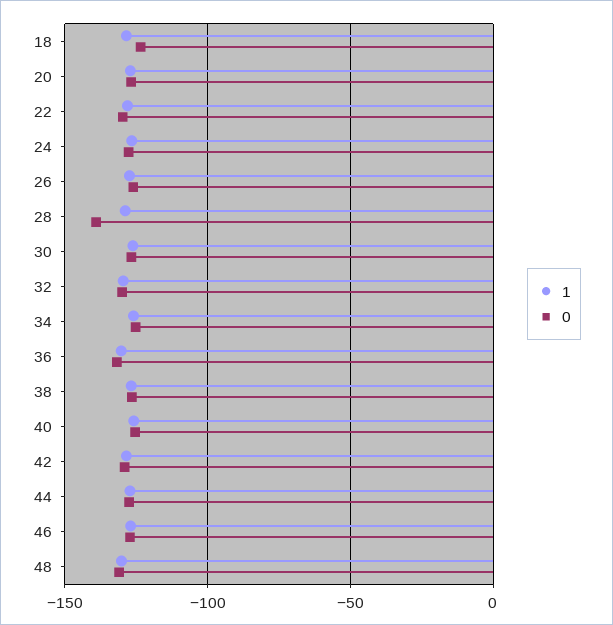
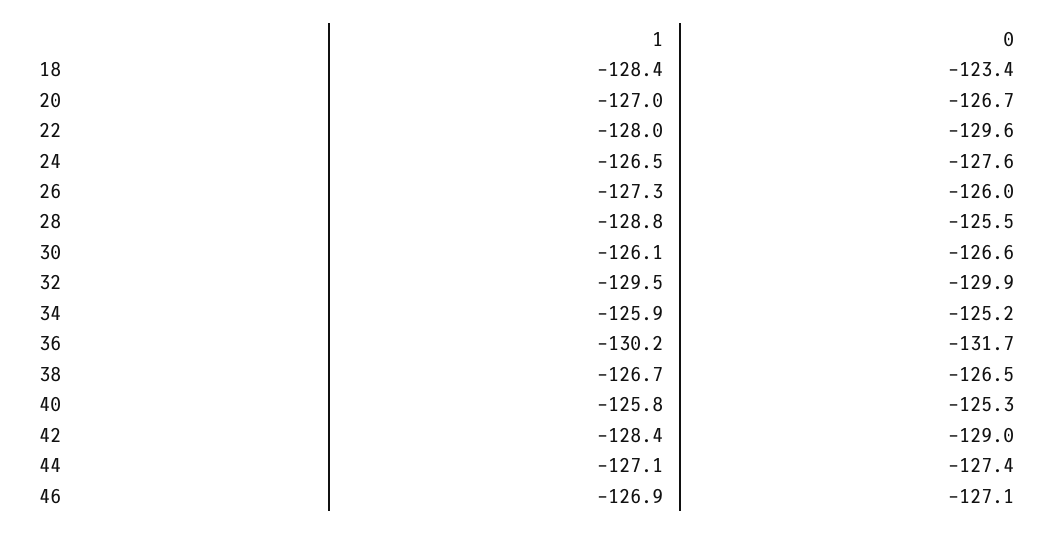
  {
    "1": {
      "18": -128.4,
      "20": -127,
      "22": -128,
      "24": -126.5,
      "26": -127.3,
      "28": -128.8,
      "30": -126.1,
      "32": -129.5,
      "34": -125.9,
      "36": -130.2,
      "38": -126.7,
      "40": -125.8,
      "42": -128.4,
      "44": -127.1,
-     "46": -126.9,
+     "46": -126.9
-     "48": -130
    },
    "0": {
      "18": -123.4,
      "20": -126.7,
      "22": -129.6,
      "24": -127.6,
      "26": -126,
-     "28": -140,
+     "28": -125.5,
      "30": -126.6,
      "32": -129.9,
      "34": -125.2,
      "36": -131.7,
      "38": -126.5,
      "40": -125.3,
      "42": -129,
      "44": -127.4,
-     "46": -127.1,
+     "46": -127.1
-     "48": -130
    }
  }

